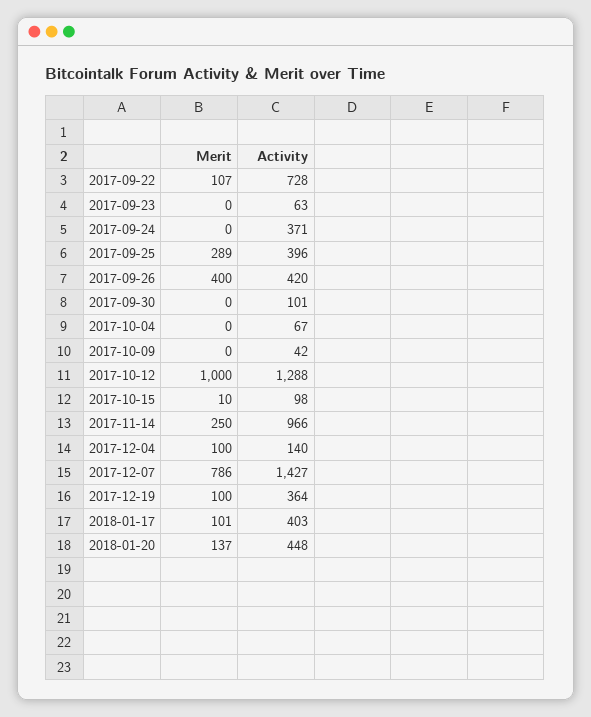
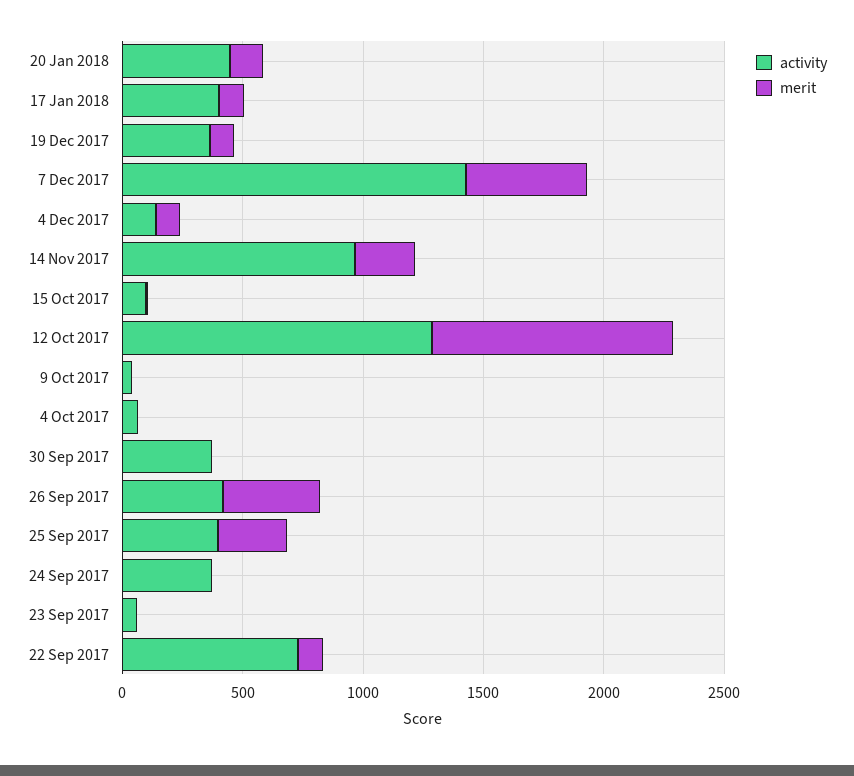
  {
    "Merit": {
      "2017-09-22": 107,
      "2017-09-23": 0,
      "2017-09-24": 0,
      "2017-09-25": 289,
      "2017-09-26": 400,
      "2017-09-30": 0,
      "2017-10-04": 0,
      "2017-10-09": 0,
      "2017-10-12": 1000,
      "2017-10-15": 10,
      "2017-11-14": 250,
      "2017-12-04": 100,
-     "2017-12-07": 786,
+     "2017-12-07": 500,
      "2017-12-19": 100,
      "2018-01-17": 101,
      "2018-01-20": 137
    },
    "Activity": {
      "2017-09-22": 728,
      "2017-09-23": 63,
      "2017-09-24": 371,
      "2017-09-25": 396,
      "2017-09-26": 420,
-     "2017-09-30": 101,
+     "2017-09-30": 400,
      "2017-10-04": 67,
      "2017-10-09": 42,
      "2017-10-12": 1288,
      "2017-10-15": 98,
      "2017-11-14": 966,
      "2017-12-04": 140,
      "2017-12-07": 1427,
      "2017-12-19": 364,
      "2018-01-17": 403,
      "2018-01-20": 448
    }
  }

